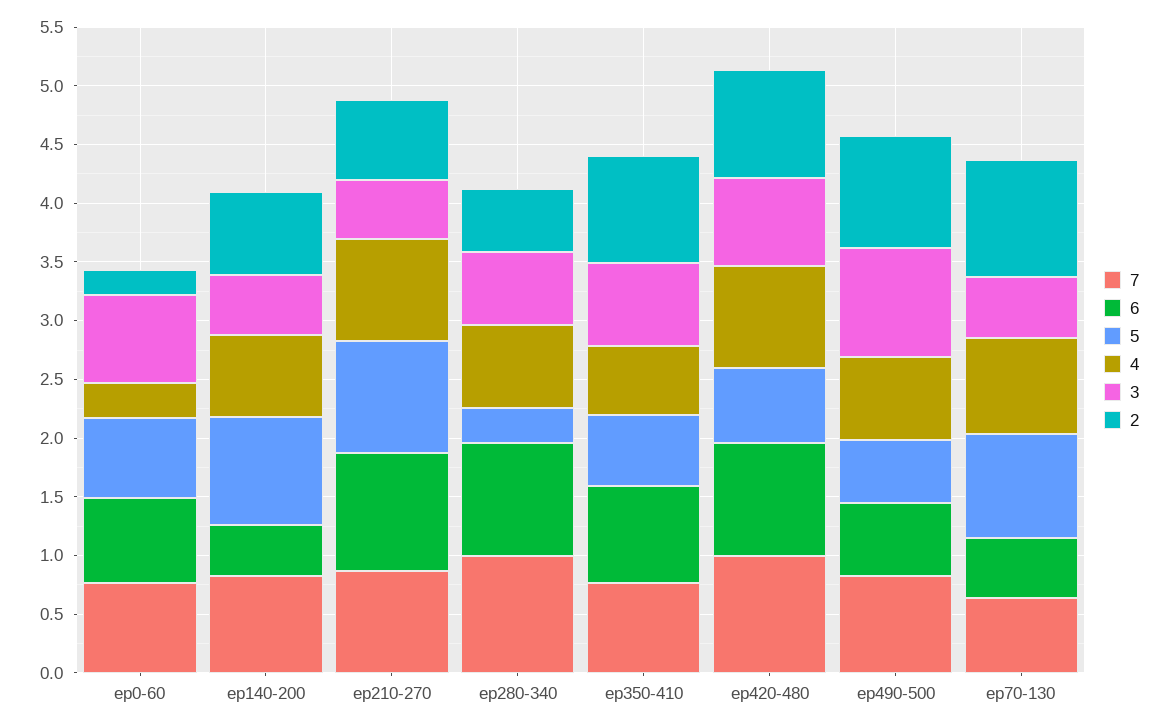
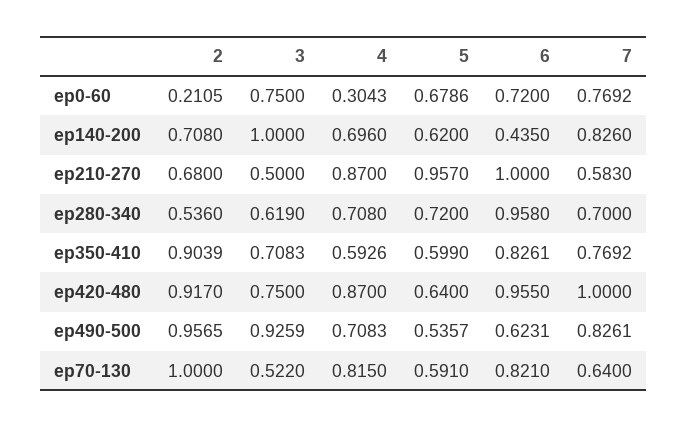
  {
    "7": {
      "ep0-60": 0.7692,
      "ep140-200": 0.826,
-     "ep210-270": 0.9,
+     "ep210-270": 0.583,
-     "ep280-340": 1,
+     "ep280-340": 0.7,
      "ep350-410": 0.7692,
      "ep420-480": 1,
      "ep490-500": 0.8261,
      "ep70-130": 0.64
    },
    "6": {
      "ep0-60": 0.72,
      "ep140-200": 0.435,
      "ep210-270": 1,
      "ep280-340": 0.958,
      "ep350-410": 0.8261,
      "ep420-480": 0.955,
      "ep490-500": 0.6231,
-     "ep70-130": 0.5
+     "ep70-130": 0.821
    },
    "5": {
      "ep0-60": 0.6786,
-     "ep140-200": 0.9,
+     "ep140-200": 0.62,
      "ep210-270": 0.957,
-     "ep280-340": 0.3,
+     "ep280-340": 0.72,
      "ep350-410": 0.599,
      "ep420-480": 0.64,
      "ep490-500": 0.5357,
-     "ep70-130": 0.9
+     "ep70-130": 0.591
    },
    "4": {
      "ep0-60": 0.3043,
      "ep140-200": 0.696,
      "ep210-270": 0.87,
      "ep280-340": 0.708,
      "ep350-410": 0.5926,
      "ep420-480": 0.87,
      "ep490-500": 0.7083,
      "ep70-130": 0.815
    },
    "3": {
      "ep0-60": 0.75,
-     "ep140-200": 0.5,
+     "ep140-200": 1,
      "ep210-270": 0.5,
      "ep280-340": 0.619,
      "ep350-410": 0.7083,
      "ep420-480": 0.75,
      "ep490-500": 0.9259,
      "ep70-130": 0.522
    },
    "2": {
      "ep0-60": 0.2105,
      "ep140-200": 0.708,
      "ep210-270": 0.68,
      "ep280-340": 0.536,
      "ep350-410": 0.9039,
      "ep420-480": 0.917,
      "ep490-500": 0.9565,
      "ep70-130": 1
    }
  }

